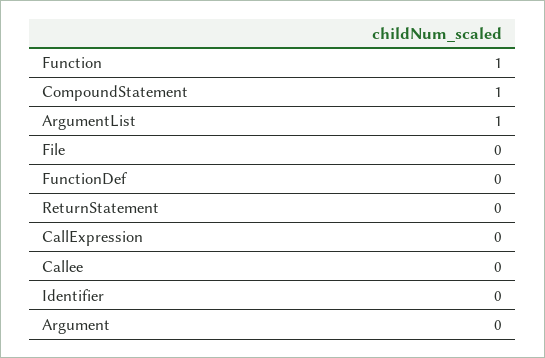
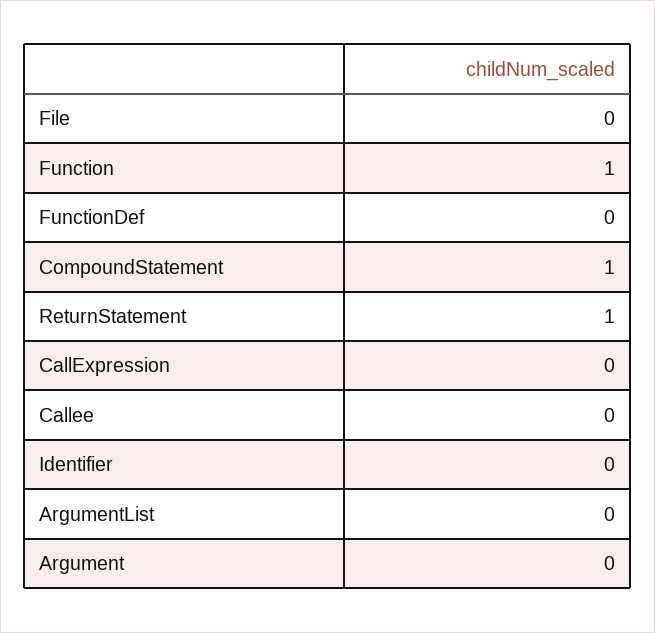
  {
    "Function": 1,
    "CompoundStatement": 1,
-   "ArgumentList": 1,
+   "ArgumentList": 0,
    "File": 0,
    "FunctionDef": 0,
-   "ReturnStatement": 0,
+   "ReturnStatement": 1,
    "CallExpression": 0,
    "Callee": 0,
    "Identifier": 0,
    "Argument": 0
  }

